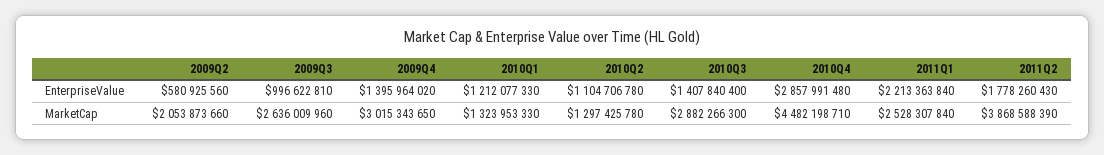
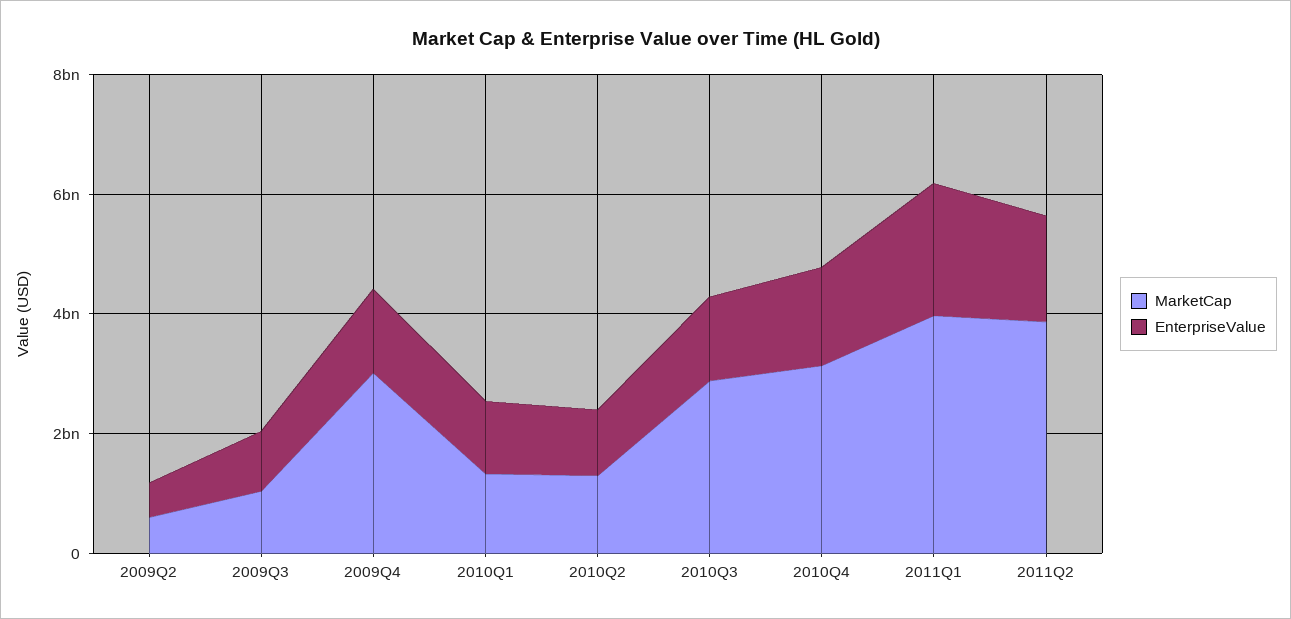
  {
    "EnterpriseValue": {
      "2009Q2": 580925560,
      "2009Q3": 996622810,
      "2009Q4": 1395964020,
      "2010Q1": 1212077330,
      "2010Q2": 1104706780,
      "2010Q3": 1407840400,
-     "2010Q4": 2857991480,
+     "2010Q4": 1500000000,
      "2011Q1": 2213363840,
      "2011Q2": 1778260430
    },
    "MarketCap": {
-     "2009Q2": 2053873660,
+     "2009Q2": 500000000,
-     "2009Q3": 2636009960,
+     "2009Q3": 1000000000,
      "2009Q4": 3015343650,
      "2010Q1": 1323953330,
      "2010Q2": 1297425780,
      "2010Q3": 2882266300,
-     "2010Q4": 4482198710,
+     "2010Q4": 3000000000,
-     "2011Q1": 2528307840,
+     "2011Q1": 4000000000,
      "2011Q2": 3868588390
    }
  }

